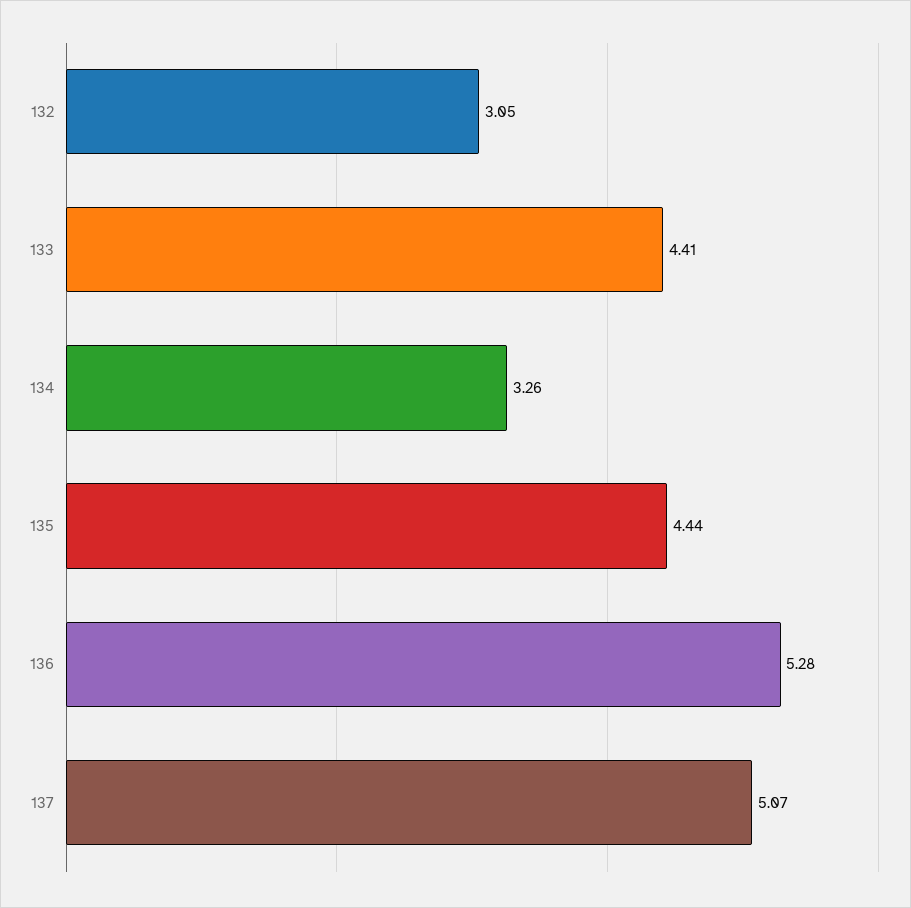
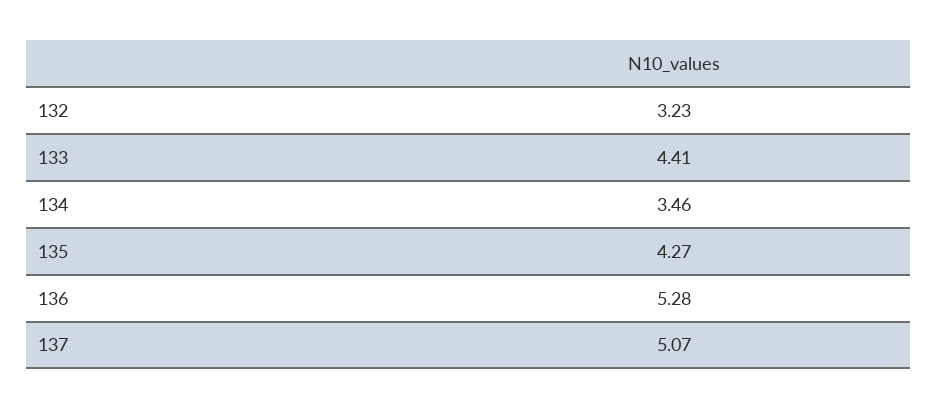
  {
-   "132": 3.05,
+   "132": 3.23,
    "133": 4.41,
-   "134": 3.26,
+   "134": 3.46,
-   "135": 4.44,
+   "135": 4.27,
    "136": 5.28,
    "137": 5.07
  }

